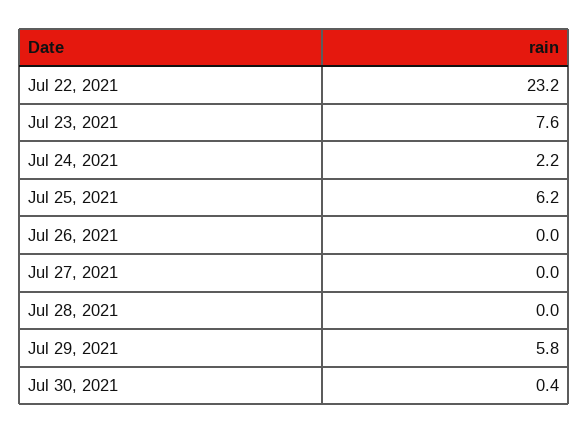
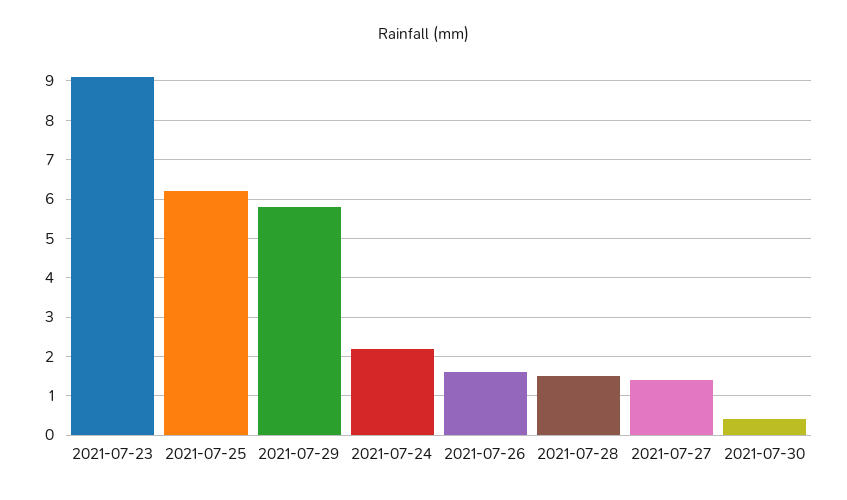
  {
-   "Jul 22, 2021": 23.2,
-   "Jul 23, 2021": 7.6,
+   "Jul 23, 2021": 9,
    "Jul 24, 2021": 2.2,
    "Jul 25, 2021": 6.2,
-   "Jul 26, 2021": 0,
+   "Jul 26, 2021": 1.5,
-   "Jul 27, 2021": 0,
+   "Jul 27, 2021": 1.5,
-   "Jul 28, 2021": 0,
+   "Jul 28, 2021": 1.5,
    "Jul 29, 2021": 5.8,
    "Jul 30, 2021": 0.4
  }

